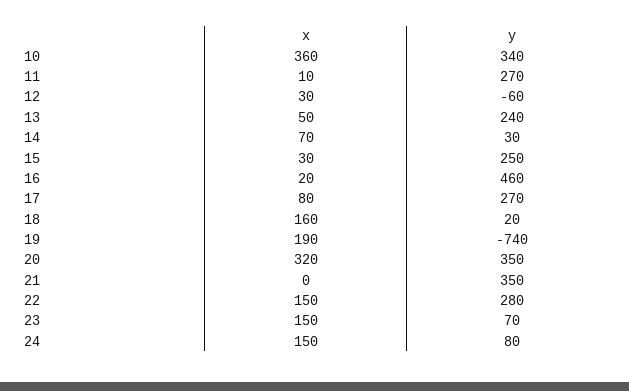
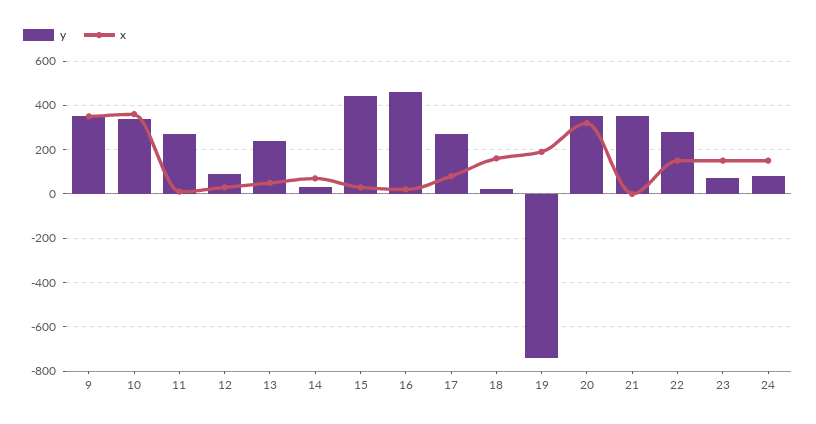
  {
    "x": {
      "10": 360,
      "11": 10,
      "12": 30,
      "13": 50,
      "14": 70,
      "15": 30,
      "16": 20,
      "17": 80,
      "18": 160,
      "19": 190,
      "20": 320,
      "21": 0,
      "22": 150,
      "23": 150,
-     "24": 150
+     "24": 150,
+     "9": 350
    },
    "y": {
      "10": 340,
      "11": 270,
-     "12": -60,
+     "12": 100,
      "13": 240,
      "14": 30,
-     "15": 250,
+     "15": 450,
      "16": 460,
      "17": 270,
      "18": 20,
      "19": -740,
      "20": 350,
      "21": 350,
      "22": 280,
      "23": 70,
-     "24": 80
+     "24": 80,
+     "9": 350
    }
  }

